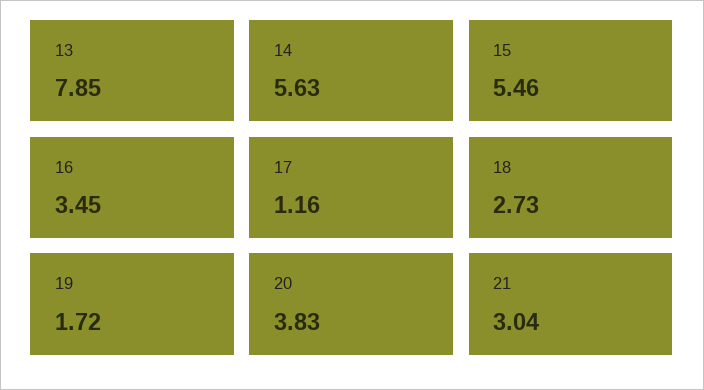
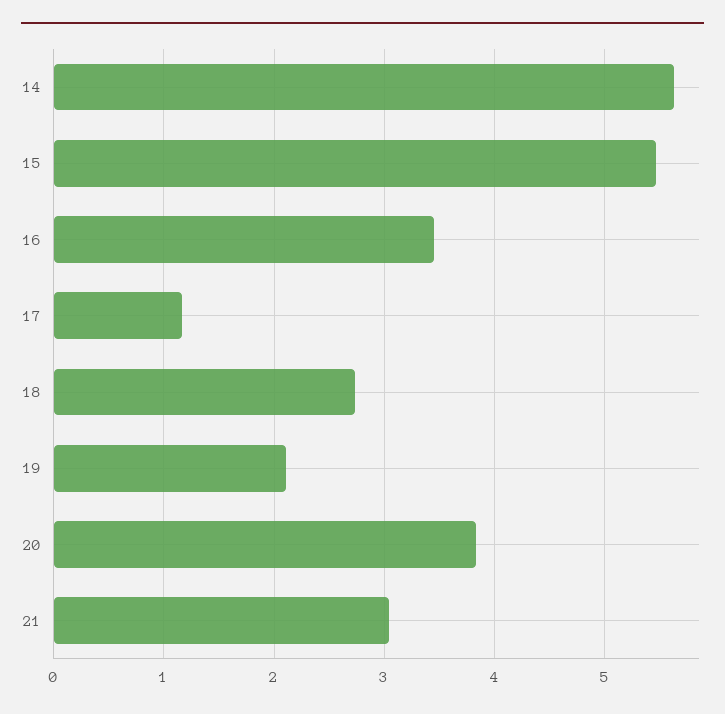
  {
-   "13": 7.85,
    "14": 5.63,
    "15": 5.46,
    "16": 3.45,
    "17": 1.16,
    "18": 2.73,
-   "19": 1.72,
+   "19": 2.1,
    "20": 3.83,
    "21": 3.04
  }

